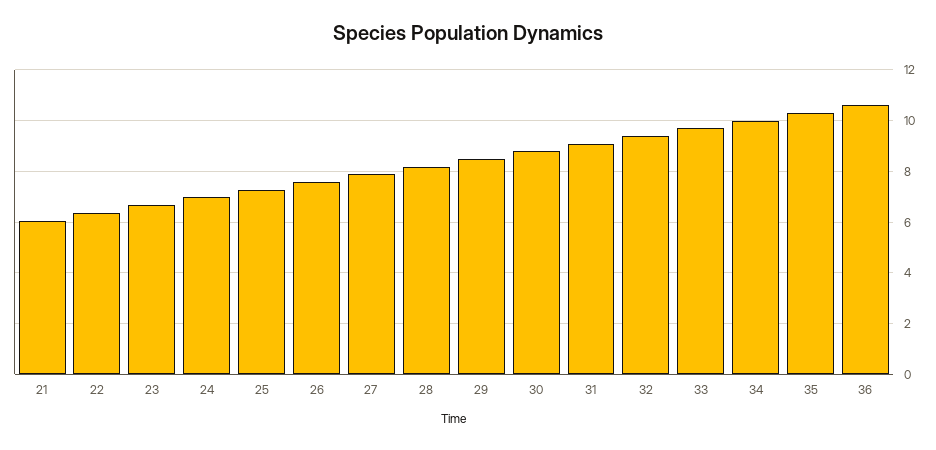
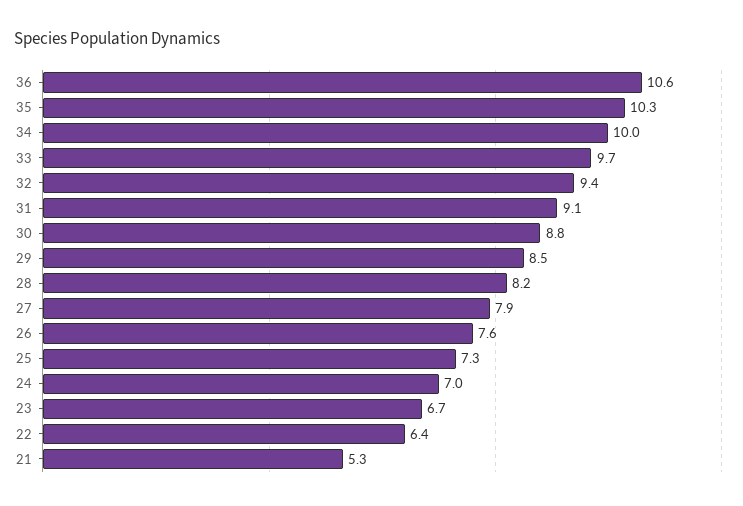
  {
-   "21": 6,
+   "21": 5.3,
    "22": 6.4,
    "23": 6.7,
    "24": 7,
    "25": 7.3,
    "26": 7.6,
    "27": 7.9,
    "28": 8.2,
    "29": 8.5,
    "30": 8.8,
    "31": 9.1,
    "32": 9.4,
    "33": 9.7,
    "34": 10,
    "35": 10.3,
    "36": 10.6
  }

